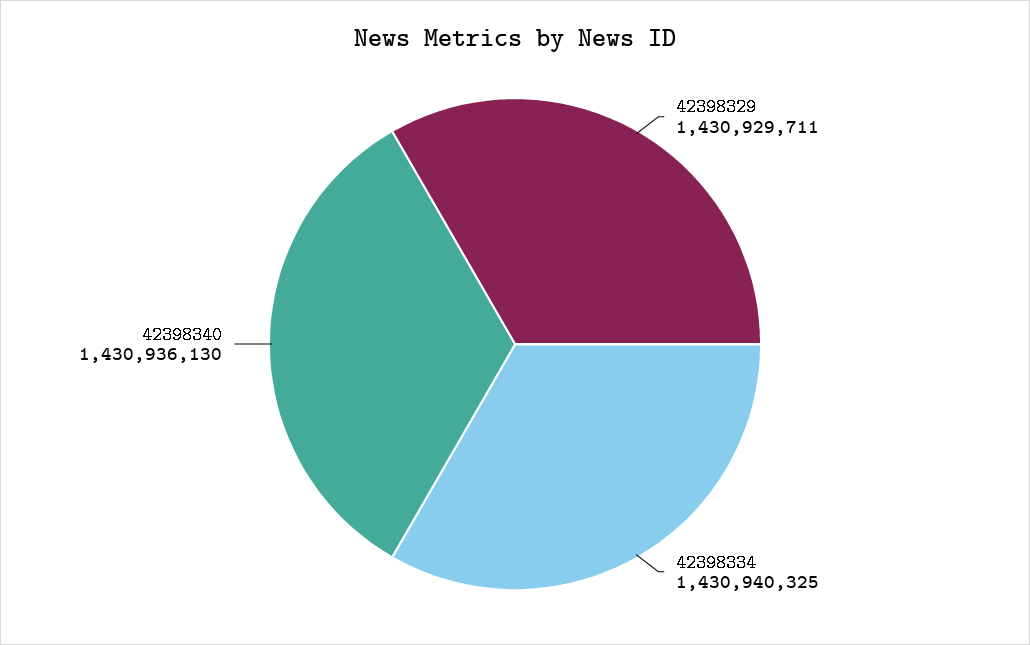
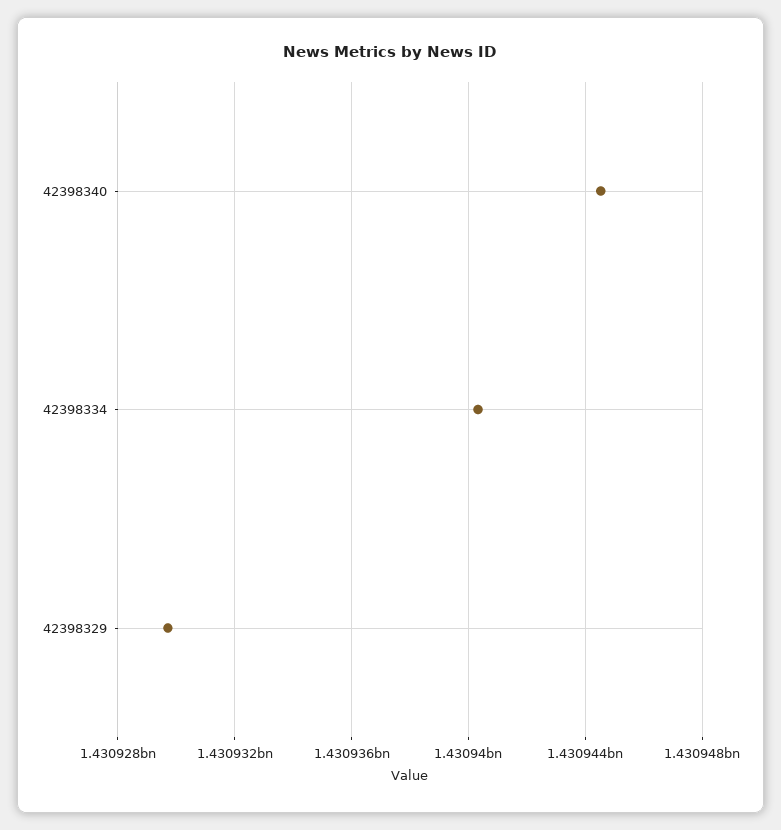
  {
    "42398329": 1430929711,
    "42398334": 1430940325,
-   "42398340": 1430936130
+   "42398340": 1430944500
  }

